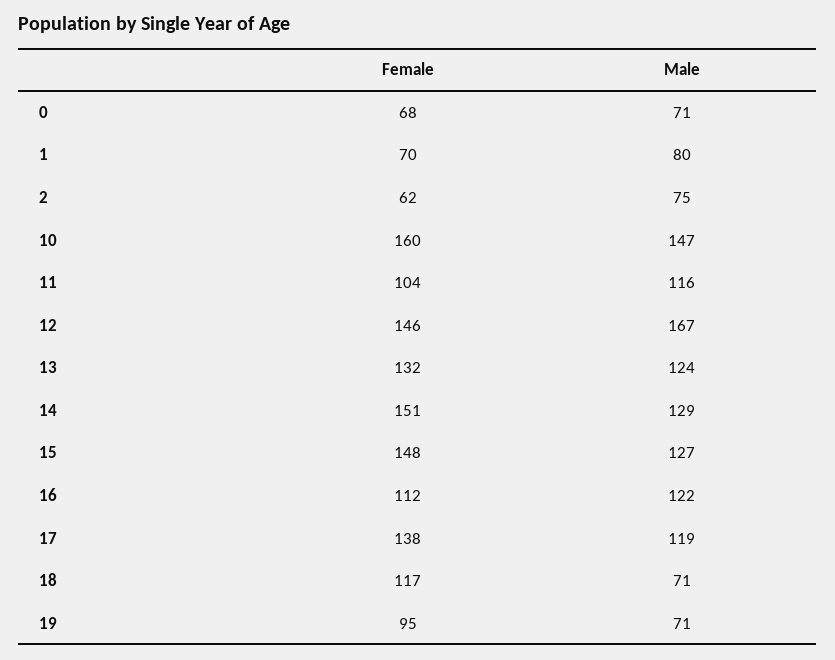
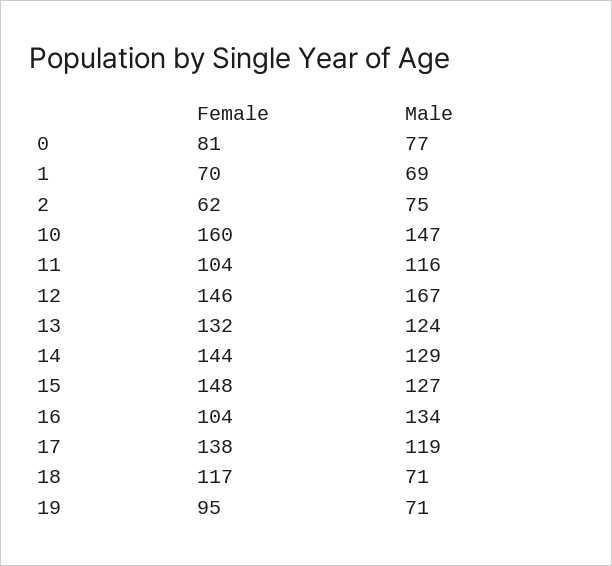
  {
    "Female": {
-     "0": 68,
+     "0": 81,
      "1": 70,
      "2": 62,
      "10": 160,
      "11": 104,
      "12": 146,
      "13": 132,
-     "14": 151,
+     "14": 144,
      "15": 148,
-     "16": 112,
+     "16": 104,
      "17": 138,
      "18": 117,
      "19": 95
    },
    "Male": {
-     "0": 71,
+     "0": 77,
-     "1": 80,
+     "1": 69,
      "2": 75,
      "10": 147,
      "11": 116,
      "12": 167,
      "13": 124,
      "14": 129,
      "15": 127,
-     "16": 122,
+     "16": 134,
      "17": 119,
      "18": 71,
      "19": 71
    }
  }

